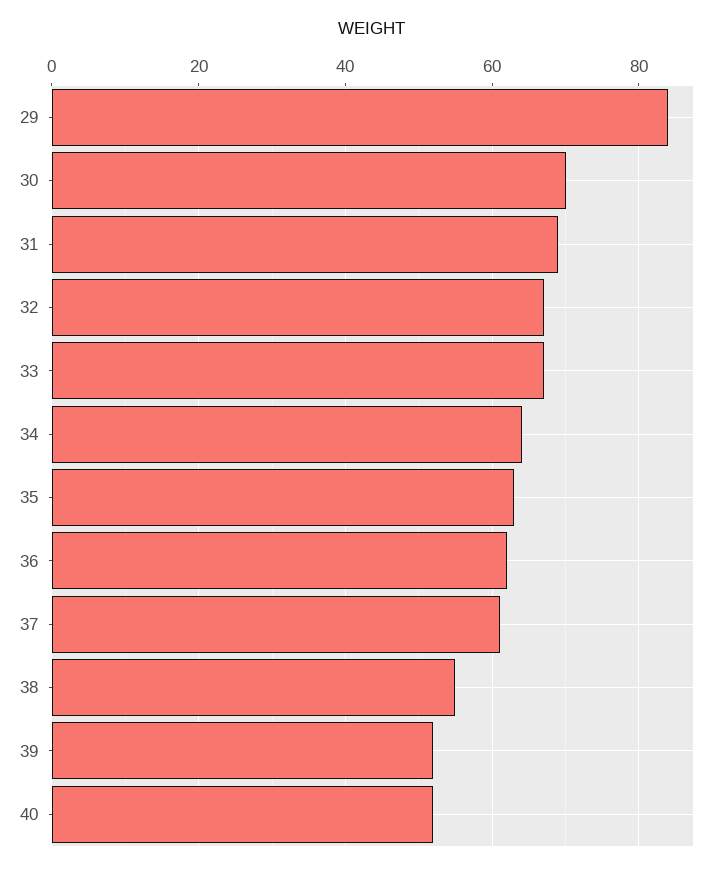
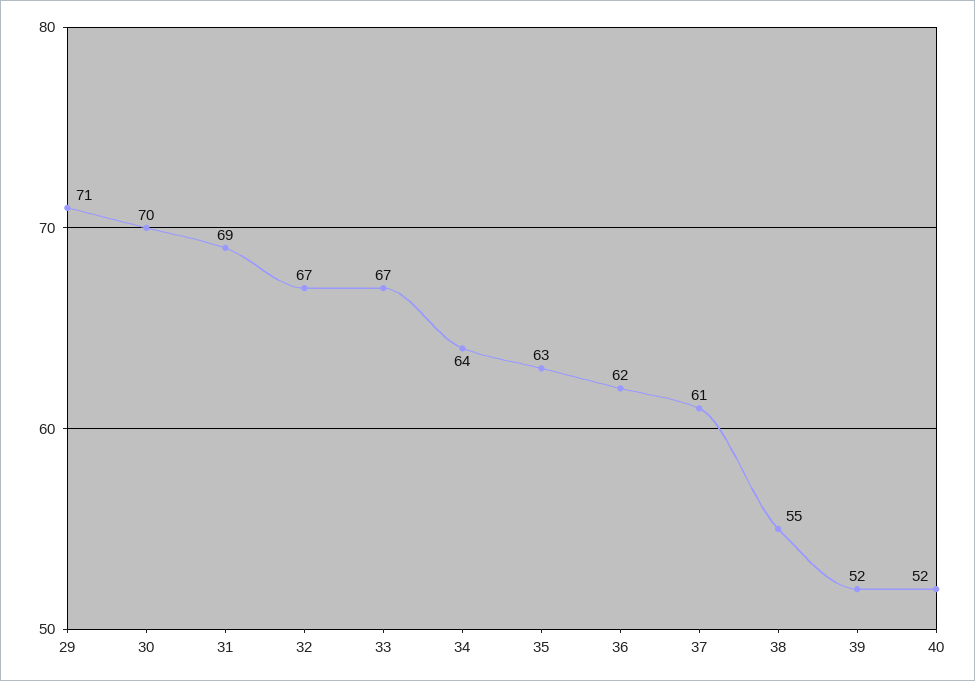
  {
-   "29": 85,
+   "29": 71,
    "30": 70,
    "31": 69,
    "32": 67,
    "33": 67,
    "34": 64,
    "35": 63,
    "36": 62,
    "37": 61,
    "38": 55,
    "39": 52,
    "40": 52
  }

